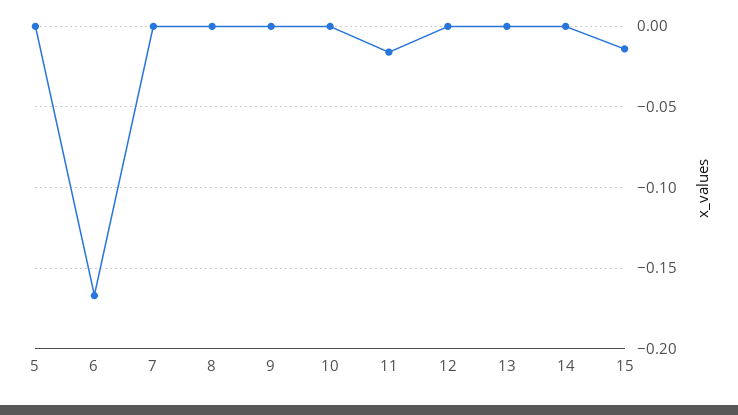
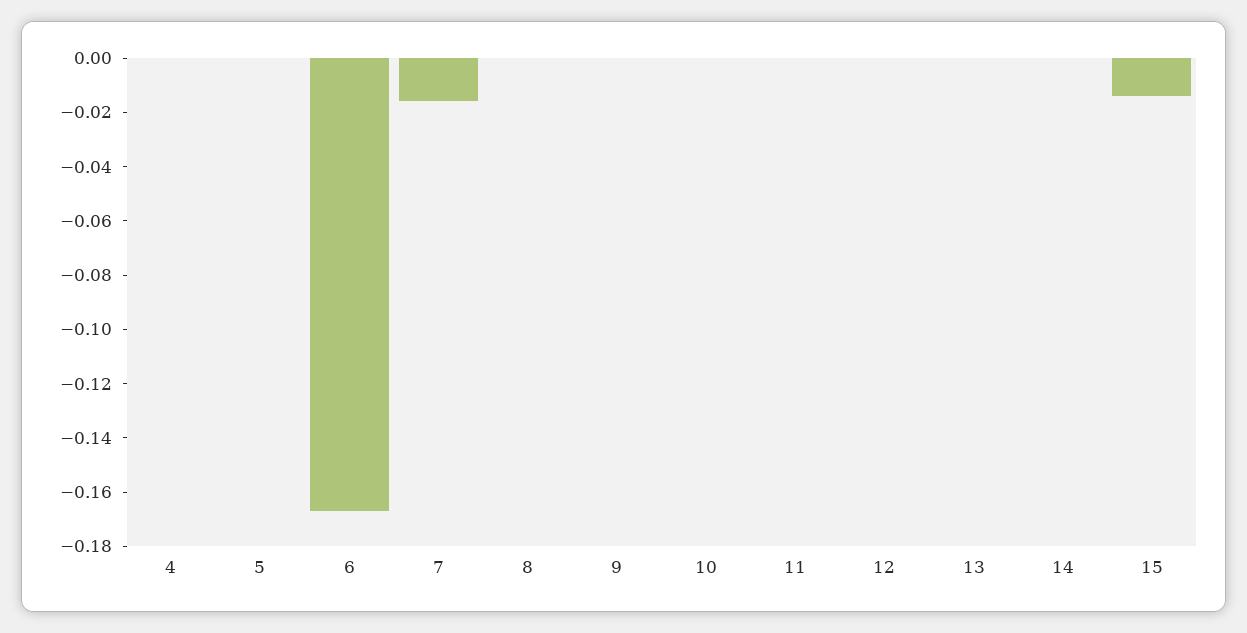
  {
    "5": 0,
    "6": -0.165,
-   "7": 0,
+   "7": -0.015,
    "8": 0,
    "9": 0,
    "10": 0,
-   "11": -0.015,
+   "11": 0,
    "12": 0,
    "13": 0,
    "14": 0,
-   "15": -0.015
+   "15": -0.015,
+   "4": 0
  }

